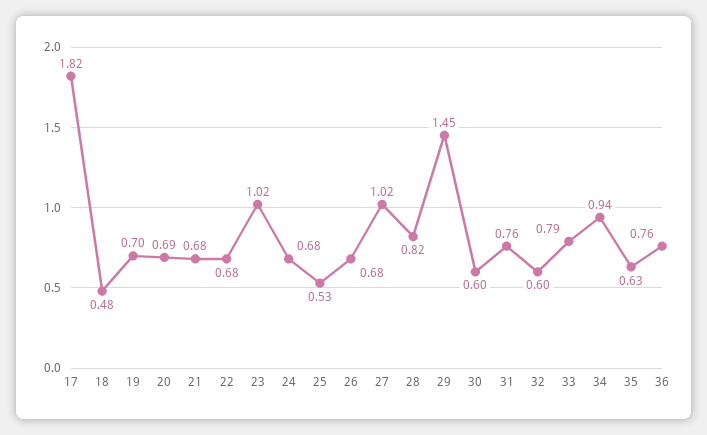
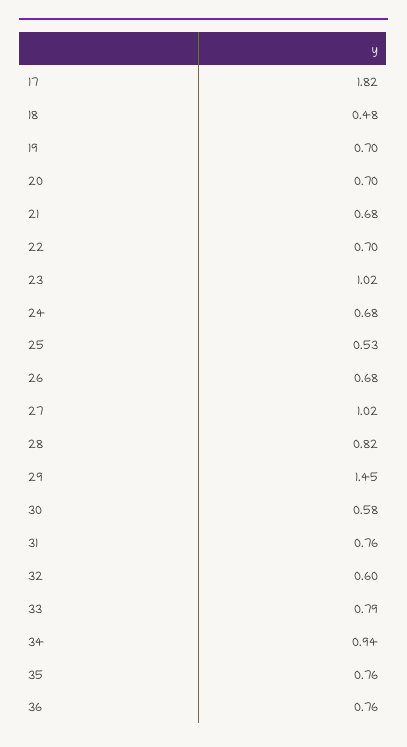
  {
    "17": 1.82,
    "18": 0.48,
    "19": 0.7,
-   "20": 0.69,
+   "20": 0.7,
    "21": 0.68,
-   "22": 0.68,
+   "22": 0.7,
    "23": 1.02,
    "24": 0.68,
    "25": 0.53,
    "26": 0.68,
    "27": 1.02,
    "28": 0.82,
    "29": 1.45,
-   "30": 0.6,
+   "30": 0.58,
    "31": 0.76,
    "32": 0.6,
    "33": 0.79,
    "34": 0.94,
-   "35": 0.63,
+   "35": 0.76,
    "36": 0.76
  }

